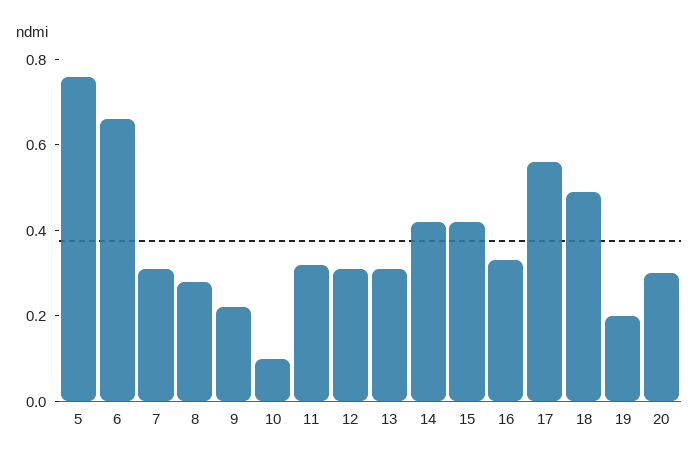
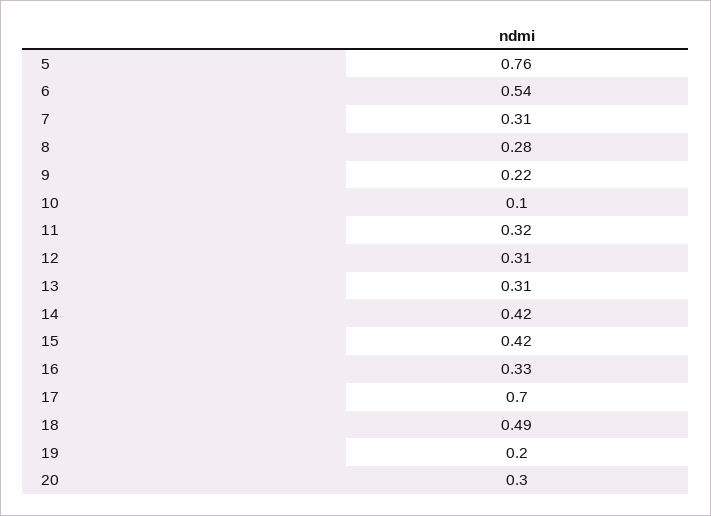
  {
    "5": 0.76,
-   "6": 0.65,
+   "6": 0.54,
    "7": 0.31,
    "8": 0.28,
    "9": 0.22,
    "10": 0.1,
    "11": 0.32,
    "12": 0.31,
    "13": 0.31,
    "14": 0.42,
    "15": 0.42,
    "16": 0.33,
-   "17": 0.55,
+   "17": 0.7,
    "18": 0.49,
    "19": 0.2,
    "20": 0.3
  }

